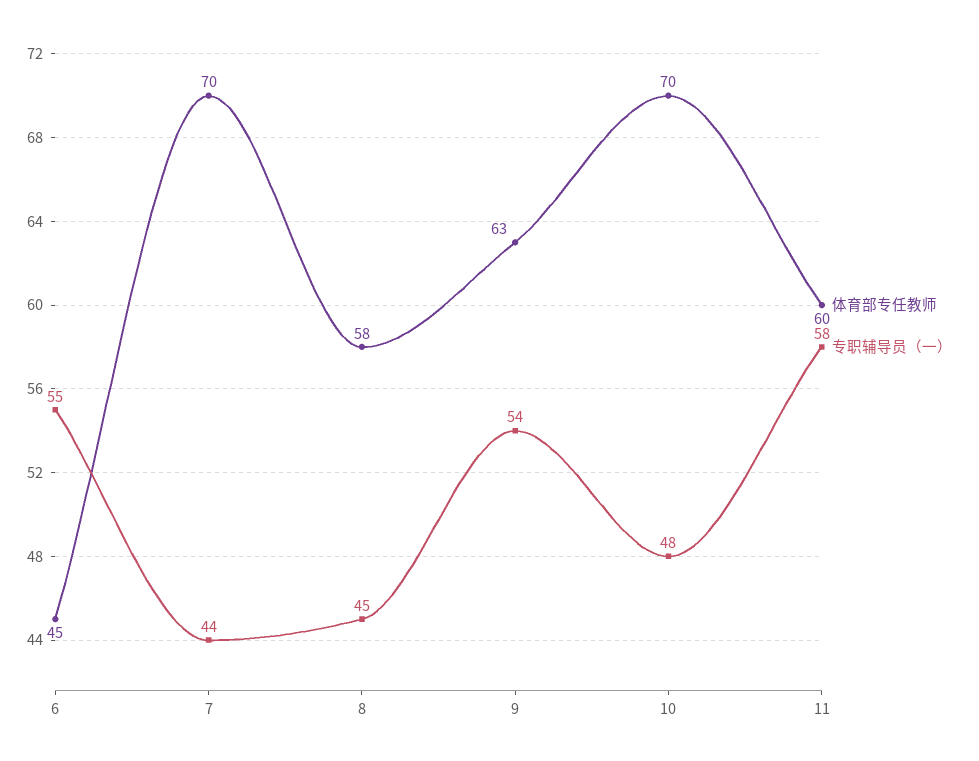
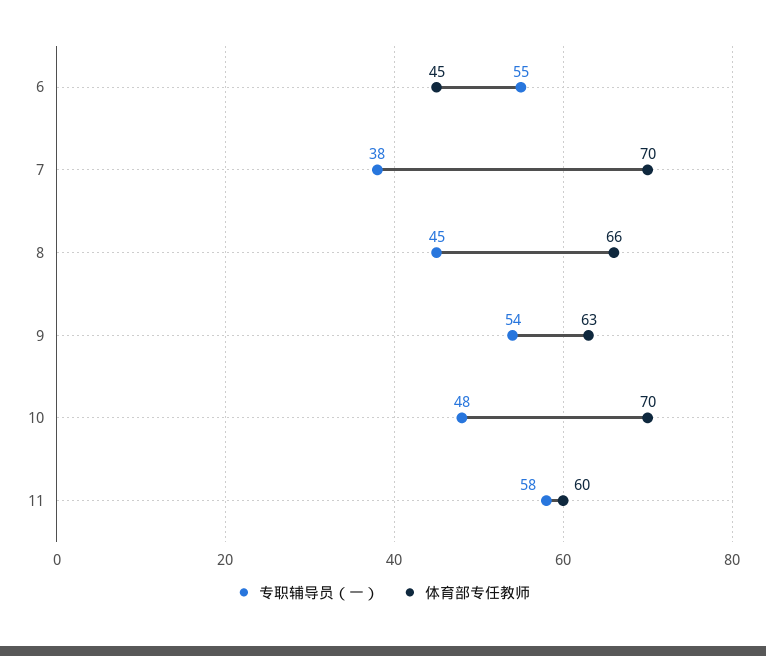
  {
    "体育部专任教师": {
      "6": 45,
      "7": 70,
-     "8": 58,
+     "8": 66,
      "9": 63,
      "10": 70,
      "11": 60
    },
    "专职辅导员（一）": {
      "6": 55,
-     "7": 44,
+     "7": 38,
      "8": 45,
      "9": 54,
      "10": 48,
      "11": 58
    }
  }

